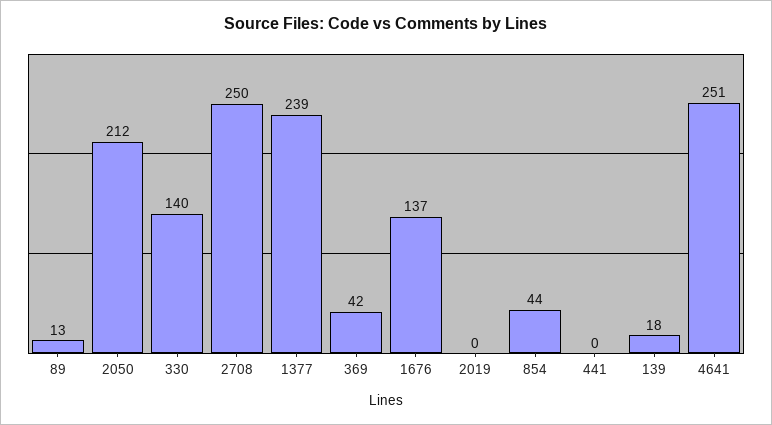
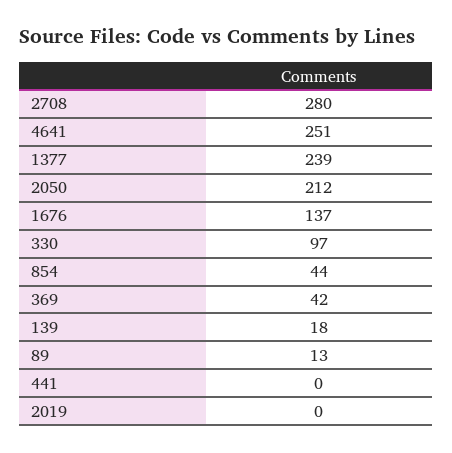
  {
    "89": 13,
    "2050": 212,
-   "330": 140,
+   "330": 97,
-   "2708": 250,
+   "2708": 280,
    "1377": 239,
    "369": 42,
    "1676": 137,
    "2019": 0,
    "854": 44,
    "441": 0,
    "139": 18,
    "4641": 251
  }

